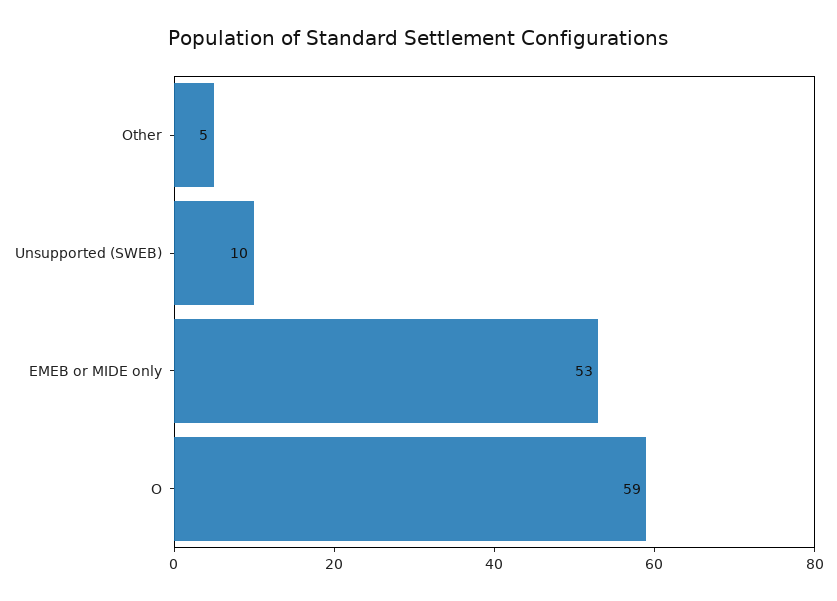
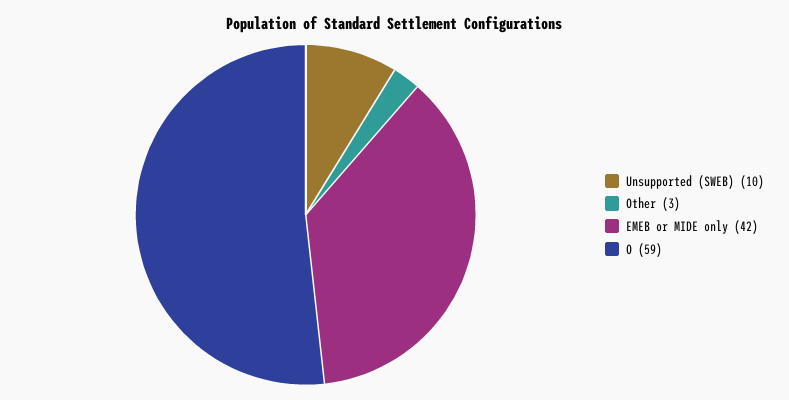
  {
-   "Other": 5,
+   "Other": 3,
    "Unsupported (SWEB)": 10,
-   "EMEB or MIDE only": 53,
+   "EMEB or MIDE only": 42,
    "O": 59
  }

